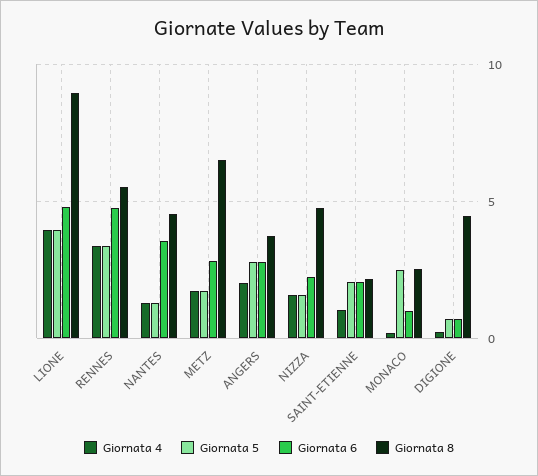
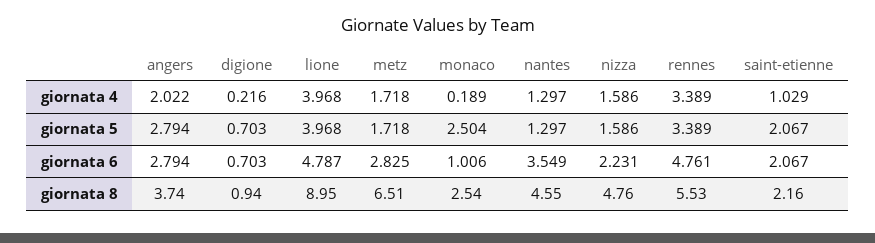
  {
    "Giornata 4": {
      "LIONE": 3.968,
      "RENNES": 3.389,
      "NANTES": 1.297,
      "METZ": 1.718,
      "ANGERS": 2.022,
      "NIZZA": 1.586,
      "SAINT-ETIENNE": 1.029,
      "MONACO": 0.189,
      "DIGIONE": 0.216
    },
    "Giornata 5": {
      "LIONE": 3.968,
      "RENNES": 3.389,
      "NANTES": 1.297,
      "METZ": 1.718,
      "ANGERS": 2.794,
      "NIZZA": 1.586,
      "SAINT-ETIENNE": 2.067,
      "MONACO": 2.504,
      "DIGIONE": 0.703
    },
    "Giornata 6": {
      "LIONE": 4.787,
      "RENNES": 4.761,
      "NANTES": 3.549,
      "METZ": 2.825,
      "ANGERS": 2.794,
      "NIZZA": 2.231,
      "SAINT-ETIENNE": 2.067,
      "MONACO": 1.006,
      "DIGIONE": 0.703
    },
    "Giornata 8": {
      "LIONE": 8.95,
      "RENNES": 5.53,
      "NANTES": 4.55,
      "METZ": 6.51,
      "ANGERS": 3.74,
      "NIZZA": 4.76,
      "SAINT-ETIENNE": 2.16,
      "MONACO": 2.54,
-     "DIGIONE": 4.5
+     "DIGIONE": 0.94
    }
  }

